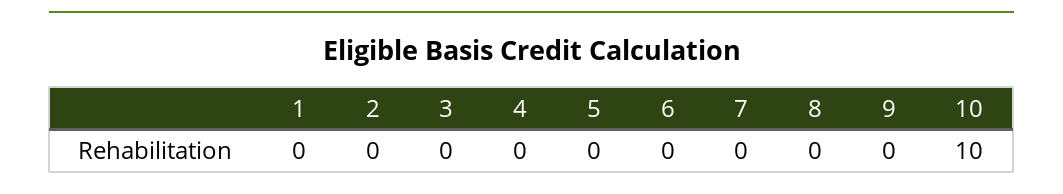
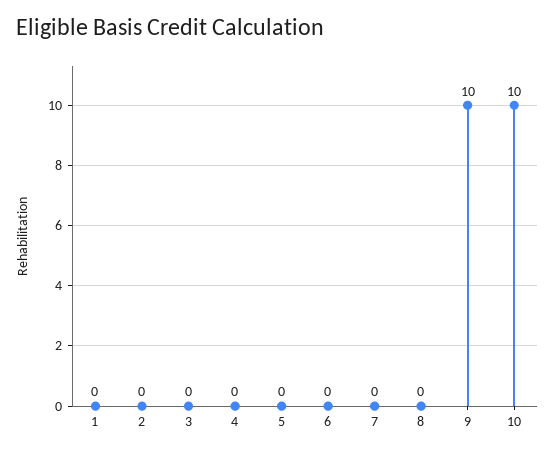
  {
    "1": 0,
    "2": 0,
    "3": 0,
    "4": 0,
    "5": 0,
    "6": 0,
    "7": 0,
    "8": 0,
-   "9": 0,
+   "9": 10,
    "10": 10
  }

